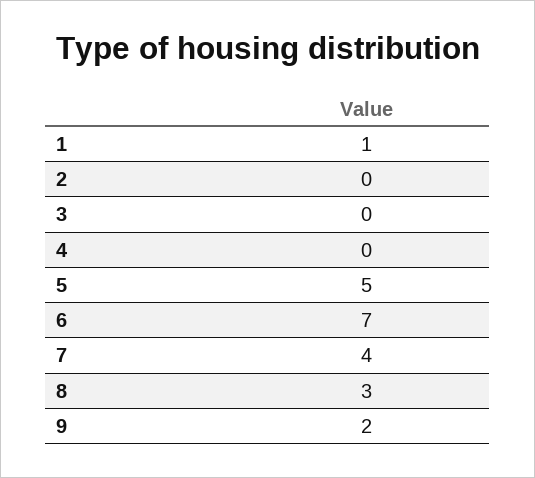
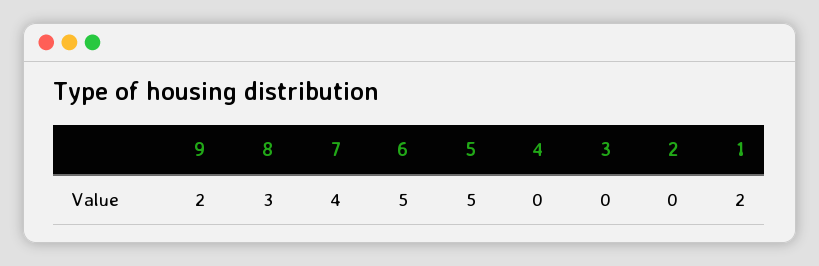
  {
-   "1": 1,
+   "1": 2,
    "2": 0,
    "3": 0,
    "4": 0,
    "5": 5,
-   "6": 7,
+   "6": 5,
    "7": 4,
    "8": 3,
    "9": 2
  }

